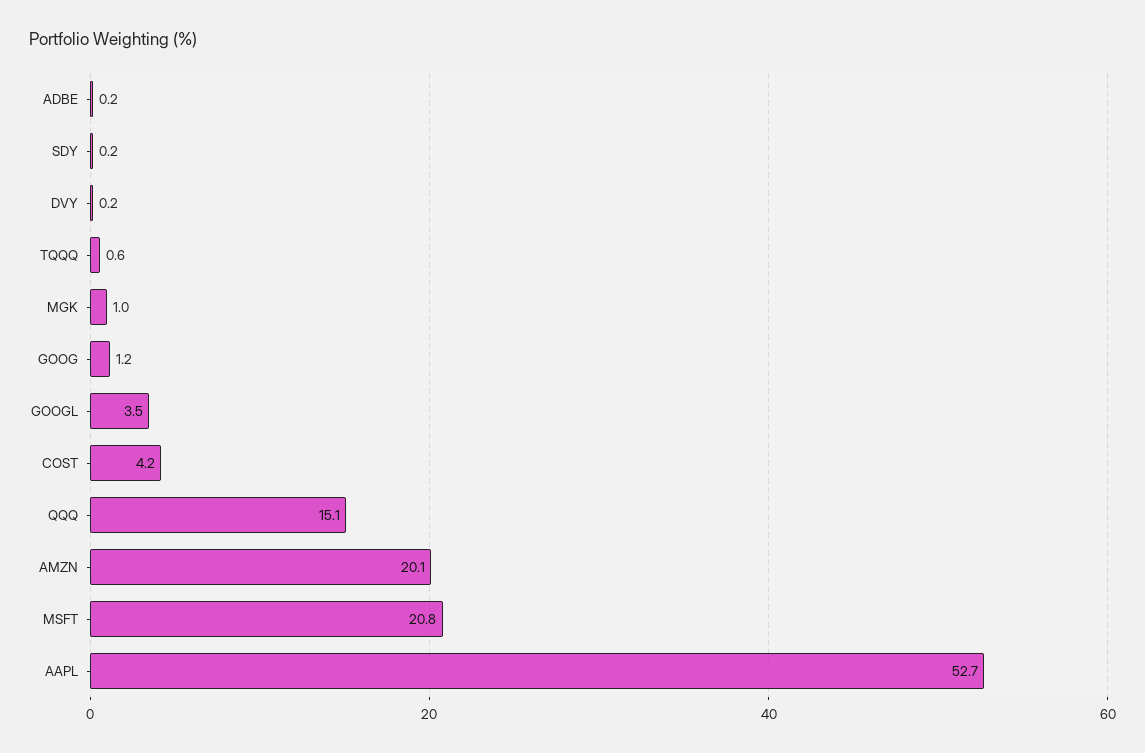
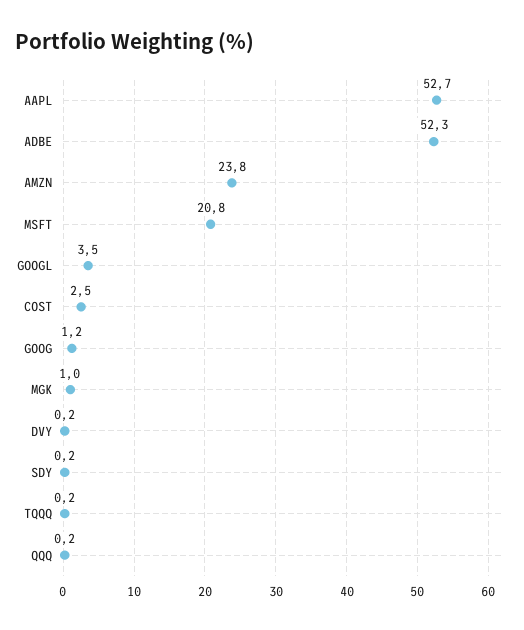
  {
-   "ADBE": 0.2,
+   "ADBE": 52.3,
    "SDY": 0.2,
    "DVY": 0.2,
-   "TQQQ": 0.6,
+   "TQQQ": 0.2,
    "MGK": 1,
    "GOOG": 1.2,
    "GOOGL": 3.5,
-   "COST": 4.2,
+   "COST": 2.5,
-   "QQQ": 15.1,
+   "QQQ": 0.2,
-   "AMZN": 20.1,
+   "AMZN": 23.8,
    "MSFT": 20.8,
    "AAPL": 52.7
  }

